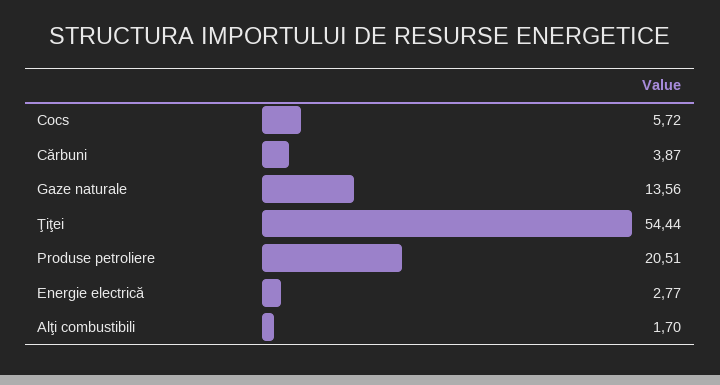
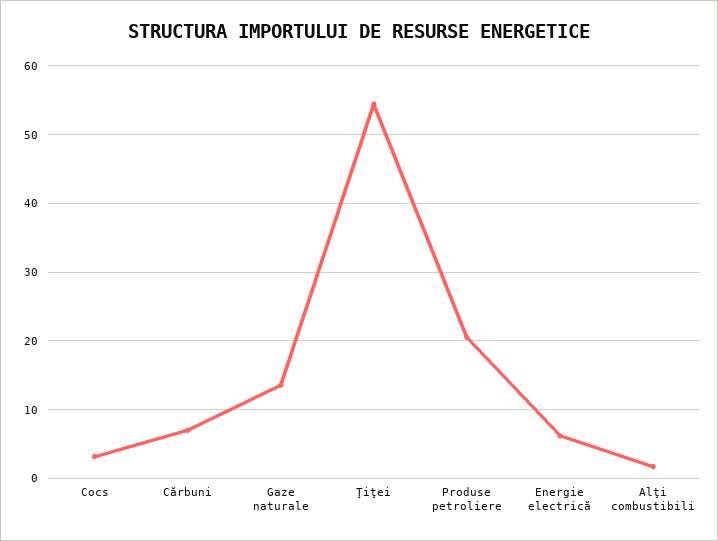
  {
-   "Cocs": 5.72,
+   "Cocs": 3,
-   "Cărbuni": 3.87,
+   "Cărbuni": 7,
    "Gaze naturale": 13.56,
    "Ţiţei": 54.44,
    "Produse petroliere": 20.51,
-   "Energie electrică": 2.77,
+   "Energie electrică": 6,
    "Alţi combustibili": 1.7
  }

